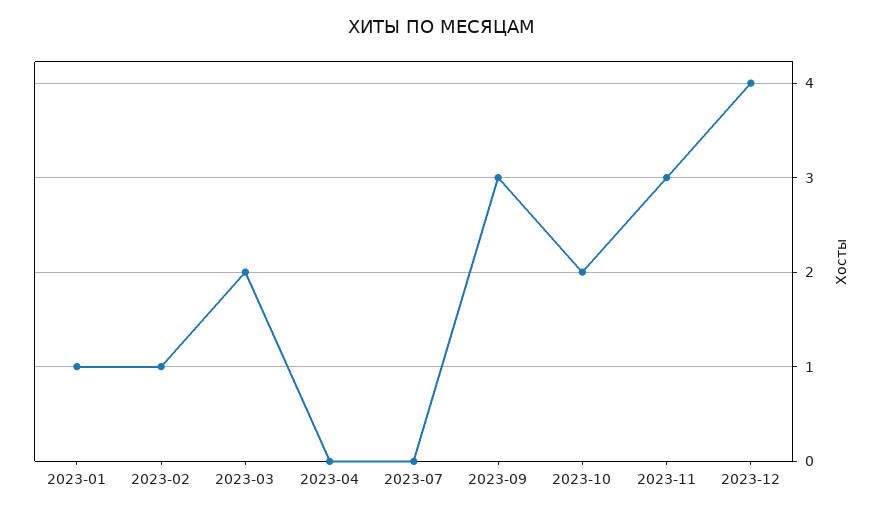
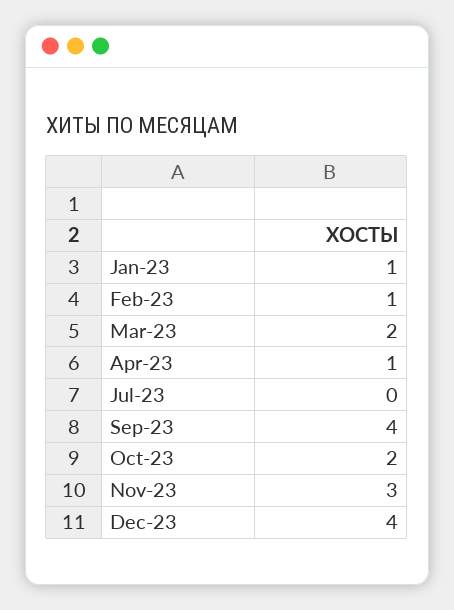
  {
    "2023-01": 1,
    "2023-02": 1,
    "2023-03": 2,
-   "2023-04": 0,
+   "2023-04": 1,
    "2023-07": 0,
-   "2023-09": 3,
+   "2023-09": 4,
    "2023-10": 2,
    "2023-11": 3,
    "2023-12": 4
  }

